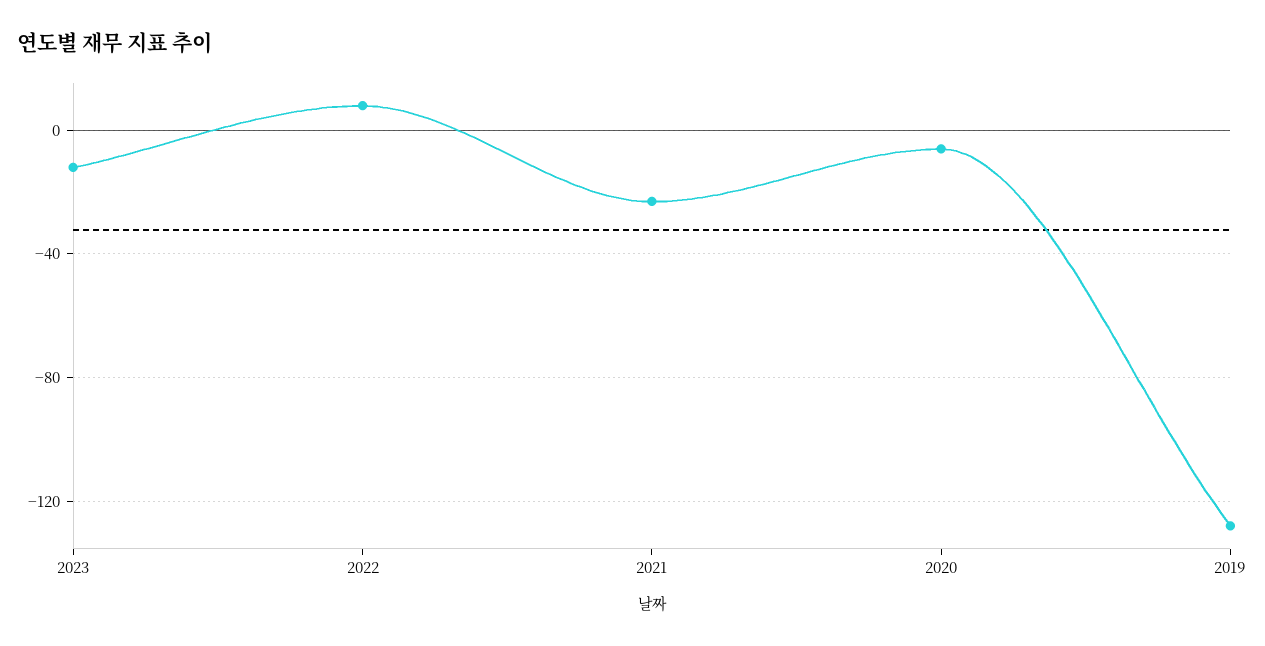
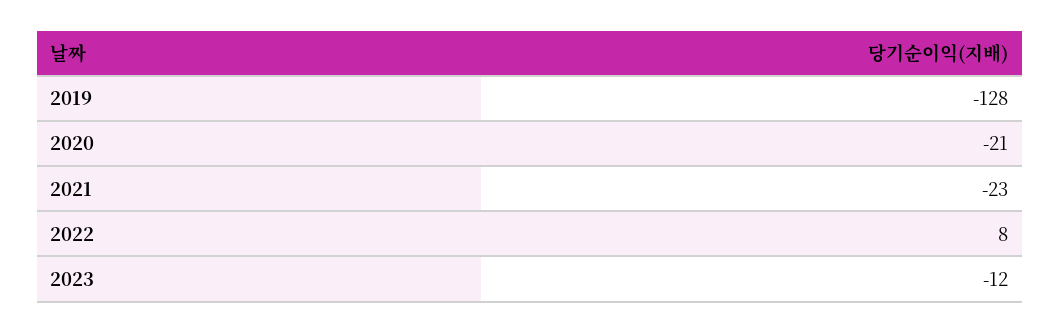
  {
    "2023": -12,
    "2022": 8,
    "2021": -23,
-   "2020": -5,
+   "2020": -21,
    "2019": -128
  }

